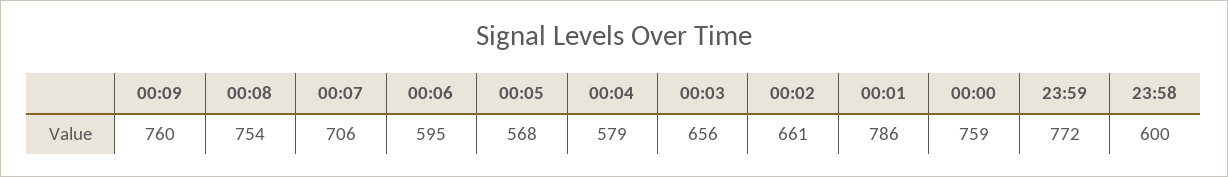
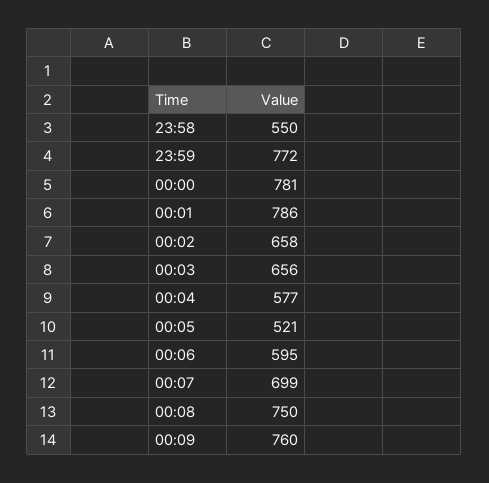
  {
    "00:09": 760,
-   "00:08": 754,
+   "00:08": 750,
-   "00:07": 706,
+   "00:07": 699,
    "00:06": 595,
-   "00:05": 568,
+   "00:05": 521,
-   "00:04": 579,
+   "00:04": 577,
    "00:03": 656,
-   "00:02": 661,
+   "00:02": 658,
    "00:01": 786,
-   "00:00": 759,
+   "00:00": 781,
    "23:59": 772,
-   "23:58": 600
+   "23:58": 550
  }

